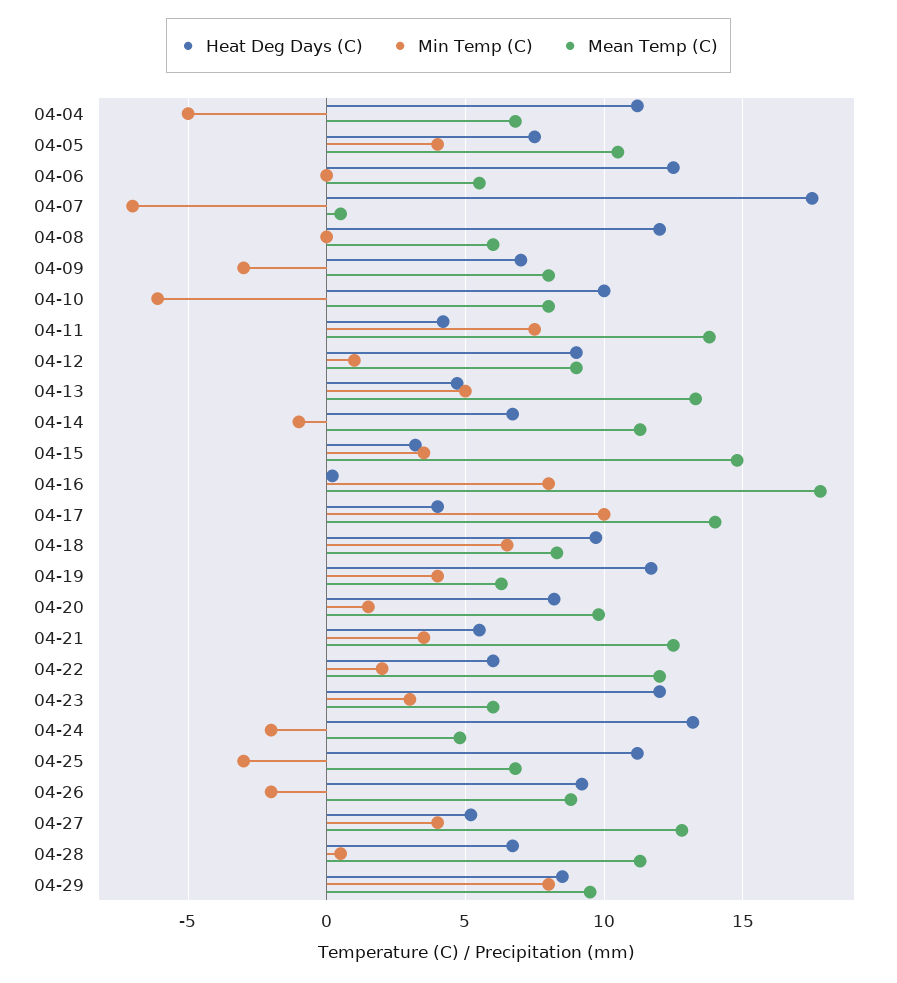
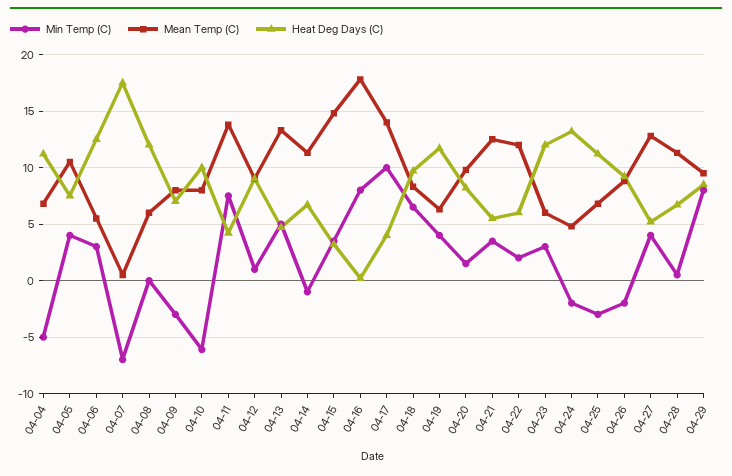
  {
    "Heat Deg Days (C)": {
      "04-04": 11,
      "04-05": 7.5,
      "04-06": 12.5,
      "04-07": 17.5,
      "04-08": 12,
      "04-09": 7,
      "04-10": 10,
      "04-11": 4,
      "04-12": 9,
      "04-13": 4.5,
      "04-14": 6.5,
      "04-15": 3,
      "04-16": 0,
      "04-17": 4,
      "04-18": 9.5,
      "04-19": 11.5,
      "04-20": 8,
      "04-21": 5.5,
      "04-22": 6,
      "04-23": 12,
      "04-24": 13,
      "04-25": 11,
      "04-26": 9,
      "04-27": 5,
      "04-28": 6.5,
      "04-29": 8.5
    },
    "Min Temp (C)": {
      "04-04": -5,
      "04-05": 4,
-     "04-06": 0,
+     "04-06": 3,
      "04-07": -7,
      "04-08": 0,
      "04-09": -3,
      "04-10": -6,
      "04-11": 7.5,
      "04-12": 1,
      "04-13": 5,
      "04-14": -1,
      "04-15": 3.5,
      "04-16": 8,
      "04-17": 10,
      "04-18": 6.5,
      "04-19": 4,
      "04-20": 1.5,
      "04-21": 3.5,
      "04-22": 2,
      "04-23": 3,
      "04-24": -2,
      "04-25": -3,
      "04-26": -2,
      "04-27": 4,
      "04-28": 0.5,
      "04-29": 8
    },
    "Mean Temp (C)": {
      "04-04": 7,
      "04-05": 10.5,
      "04-06": 5.5,
      "04-07": 0.5,
      "04-08": 6,
      "04-09": 8,
      "04-10": 8,
      "04-11": 14,
      "04-12": 9,
      "04-13": 13.5,
      "04-14": 11.5,
      "04-15": 15,
      "04-16": 18,
      "04-17": 14,
      "04-18": 8.5,
      "04-19": 6.5,
      "04-20": 10,
      "04-21": 12.5,
      "04-22": 12,
      "04-23": 6,
      "04-24": 5,
      "04-25": 7,
      "04-26": 9,
      "04-27": 13,
      "04-28": 11.5,
      "04-29": 9.5
    }
  }

